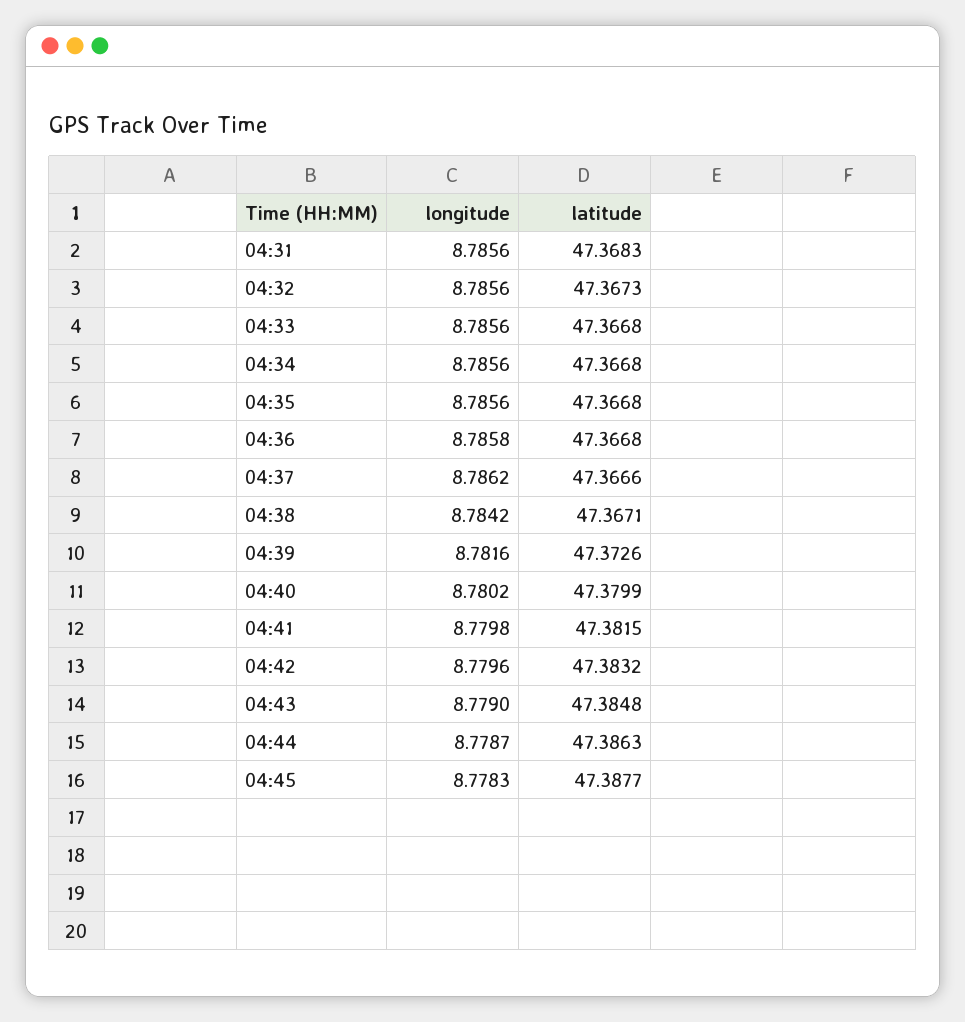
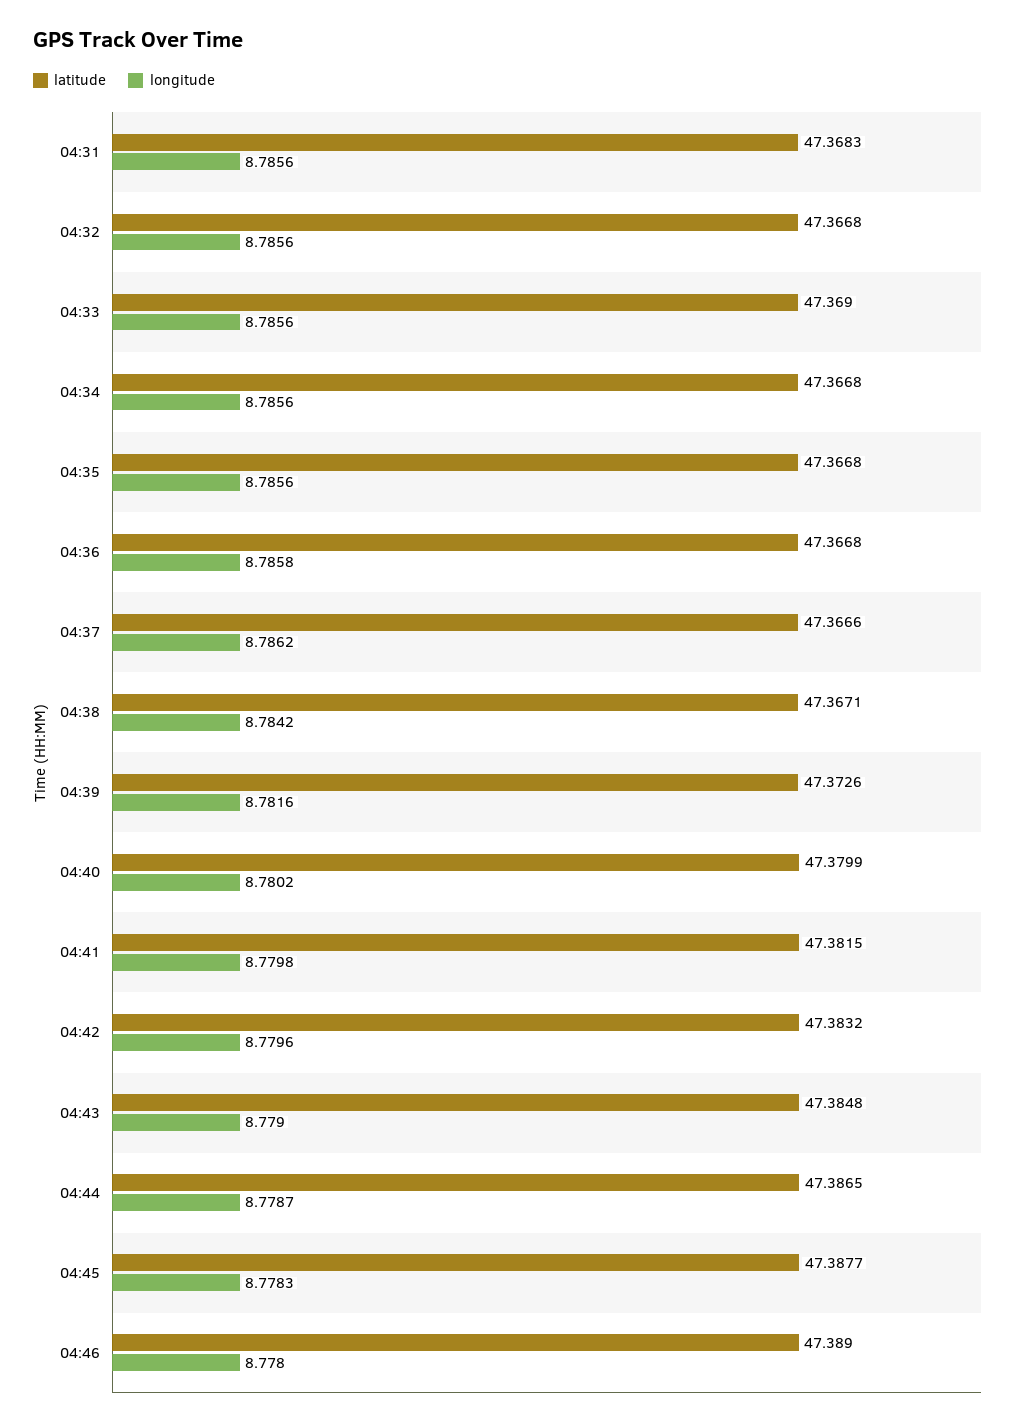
  {
    "longitude": {
      "04:31": 8.7856,
      "04:32": 8.7856,
      "04:33": 8.7856,
      "04:34": 8.7856,
      "04:35": 8.7856,
      "04:36": 8.7858,
      "04:37": 8.7862,
      "04:38": 8.7842,
      "04:39": 8.7816,
      "04:40": 8.7802,
      "04:41": 8.7798,
      "04:42": 8.7796,
      "04:43": 8.779,
      "04:44": 8.7787,
-     "04:45": 8.7783
+     "04:45": 8.7783,
+     "04:46": 8.778
    },
    "latitude": {
      "04:31": 47.3683,
-     "04:32": 47.3673,
+     "04:32": 47.3668,
-     "04:33": 47.3668,
+     "04:33": 47.369,
      "04:34": 47.3668,
      "04:35": 47.3668,
      "04:36": 47.3668,
      "04:37": 47.3666,
      "04:38": 47.3671,
      "04:39": 47.3726,
      "04:40": 47.3799,
      "04:41": 47.3815,
      "04:42": 47.3832,
      "04:43": 47.3848,
-     "04:44": 47.3863,
+     "04:44": 47.3865,
-     "04:45": 47.3877
+     "04:45": 47.3877,
+     "04:46": 47.389
    }
  }

